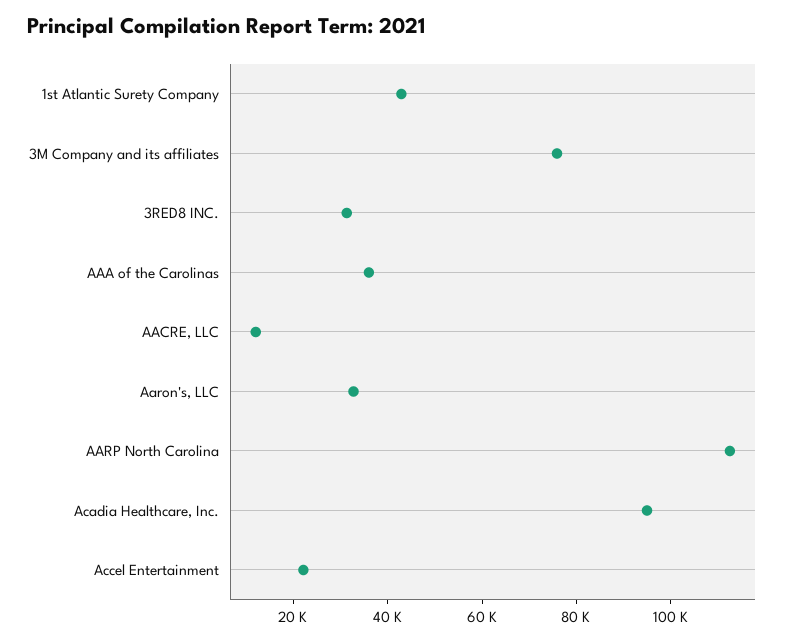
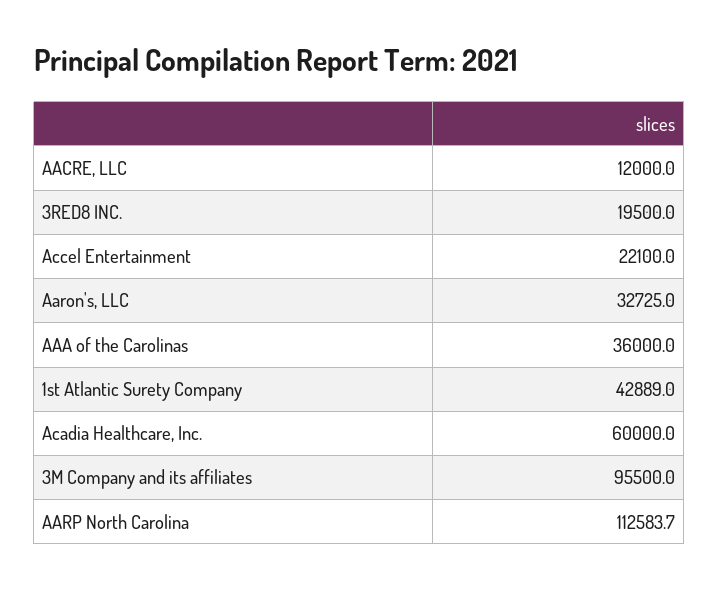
  {
    "1st Atlantic Surety Company": 42889,
-   "3M Company and its affiliates": 75000,
+   "3M Company and its affiliates": 95500,
-   "3RED8 INC.": 30000,
+   "3RED8 INC.": 19500,
    "AAA of the Carolinas": 36000,
    "AACRE, LLC": 12000,
    "Aaron's, LLC": 32725,
    "AARP North Carolina": 112583.7,
-   "Acadia Healthcare, Inc.": 95000,
+   "Acadia Healthcare, Inc.": 60000,
    "Accel Entertainment": 22100
  }

